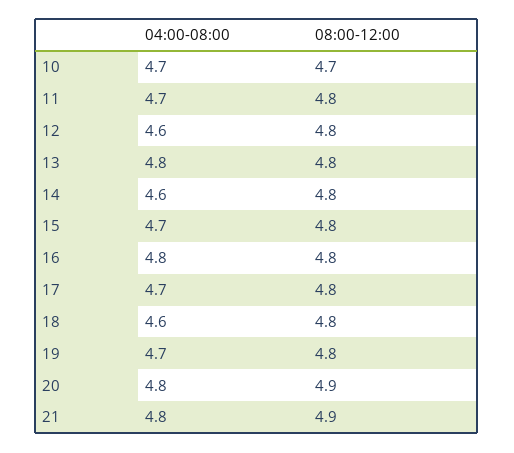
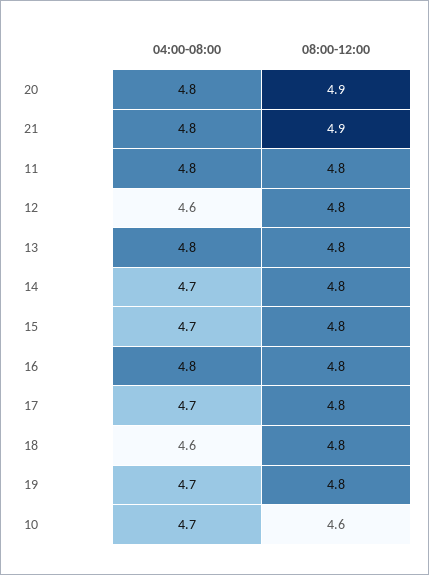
  {
    "04:00-08:00": {
      "10": 4.7,
-     "11": 4.7,
+     "11": 4.8,
      "12": 4.6,
      "13": 4.8,
-     "14": 4.6,
+     "14": 4.7,
      "15": 4.7,
      "16": 4.8,
      "17": 4.7,
      "18": 4.6,
      "19": 4.7,
      "20": 4.8,
      "21": 4.8
    },
    "08:00-12:00": {
-     "10": 4.7,
+     "10": 4.6,
      "11": 4.8,
      "12": 4.8,
      "13": 4.8,
      "14": 4.8,
      "15": 4.8,
      "16": 4.8,
      "17": 4.8,
      "18": 4.8,
      "19": 4.8,
      "20": 4.9,
      "21": 4.9
    }
  }

